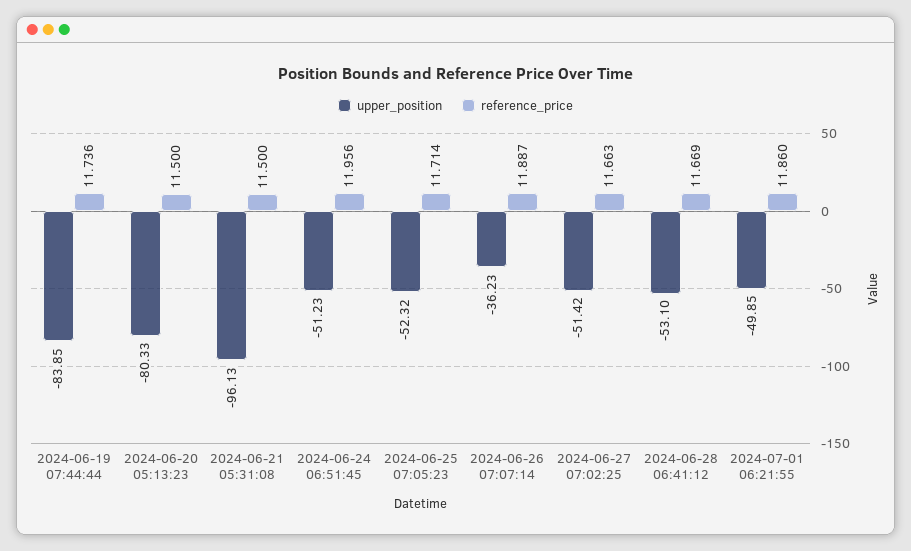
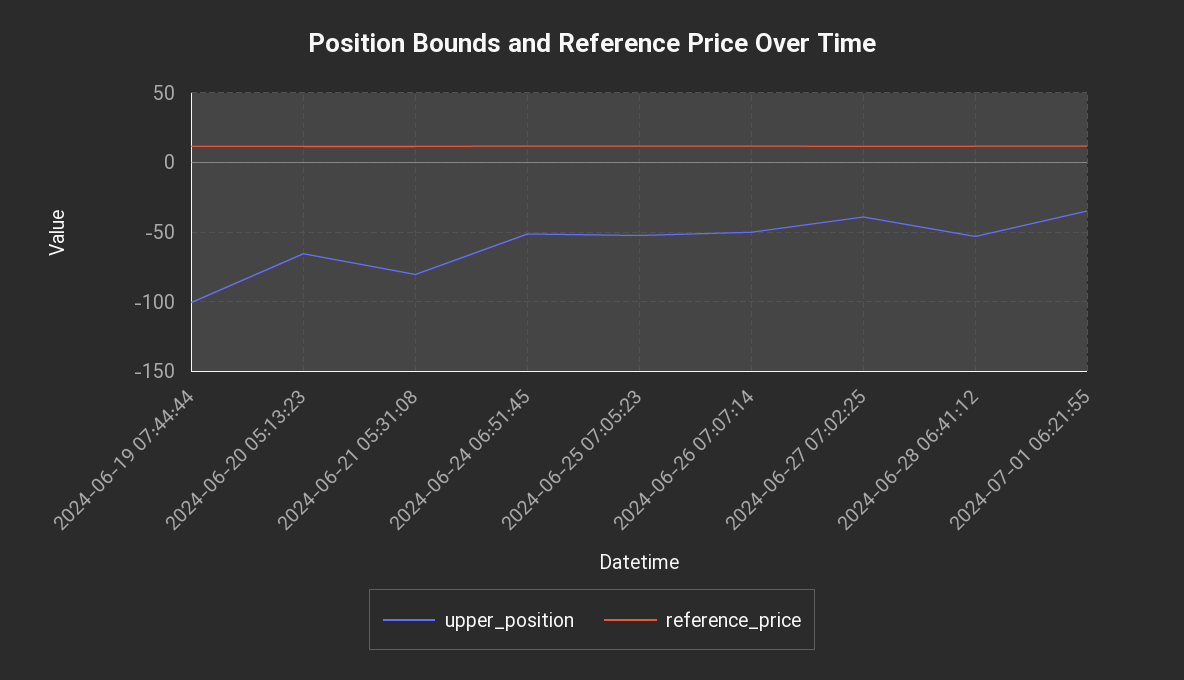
  {
    "upper_position": {
-     "2024-06-19 07:44:44": -83.85,
+     "2024-06-19 07:44:44": -100,
-     "2024-06-20 05:13:23": -80.33,
+     "2024-06-20 05:13:23": -65,
-     "2024-06-21 05:31:08": -96.13,
+     "2024-06-21 05:31:08": -80,
      "2024-06-24 06:51:45": -51.23,
      "2024-06-25 07:05:23": -52.32,
-     "2024-06-26 07:07:14": -36.23,
+     "2024-06-26 07:07:14": -50,
-     "2024-06-27 07:02:25": -51.42,
+     "2024-06-27 07:02:25": -40,
      "2024-06-28 06:41:12": -53.1,
-     "2024-07-01 06:21:55": -49.85
+     "2024-07-01 06:21:55": -35
    },
    "reference_price": {
      "2024-06-19 07:44:44": 11.736,
      "2024-06-20 05:13:23": 11.5,
      "2024-06-21 05:31:08": 11.5,
      "2024-06-24 06:51:45": 11.956,
      "2024-06-25 07:05:23": 11.714,
      "2024-06-26 07:07:14": 11.887,
      "2024-06-27 07:02:25": 11.663,
      "2024-06-28 06:41:12": 11.669,
      "2024-07-01 06:21:55": 11.86
    }
  }

